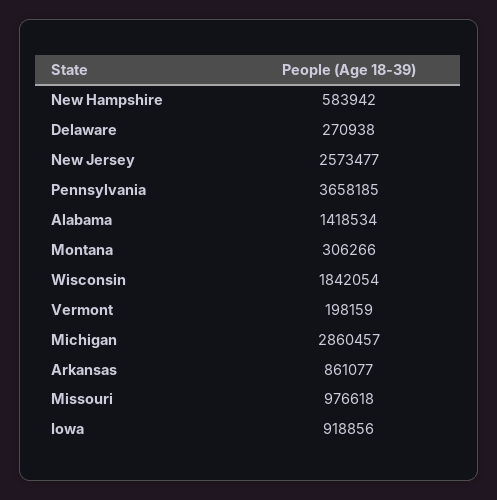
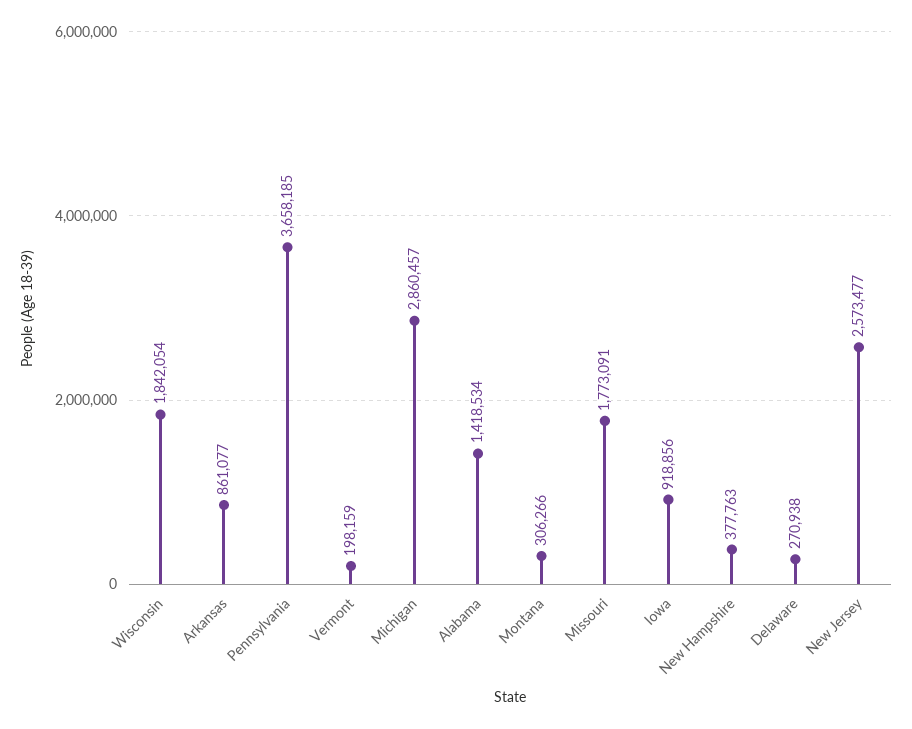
  {
-   "New Hampshire": 583942,
+   "New Hampshire": 377763,
    "Delaware": 270938,
    "New Jersey": 2573477,
    "Pennsylvania": 3658185,
    "Alabama": 1418534,
    "Montana": 306266,
    "Wisconsin": 1842054,
    "Vermont": 198159,
    "Michigan": 2860457,
    "Arkansas": 861077,
-   "Missouri": 976618,
+   "Missouri": 1773091,
    "Iowa": 918856
  }

